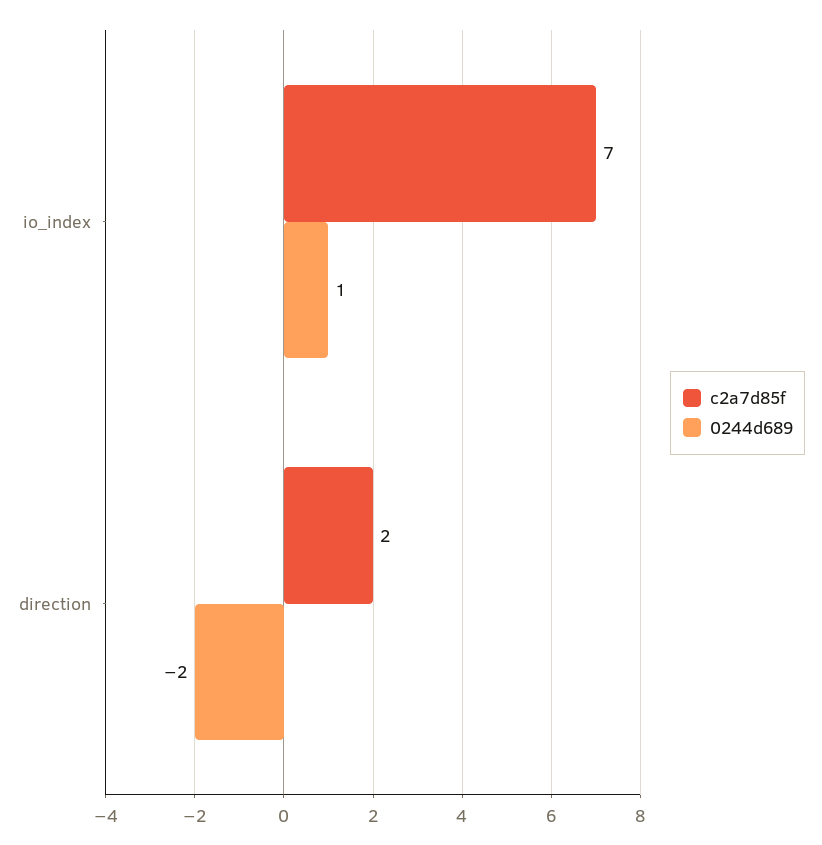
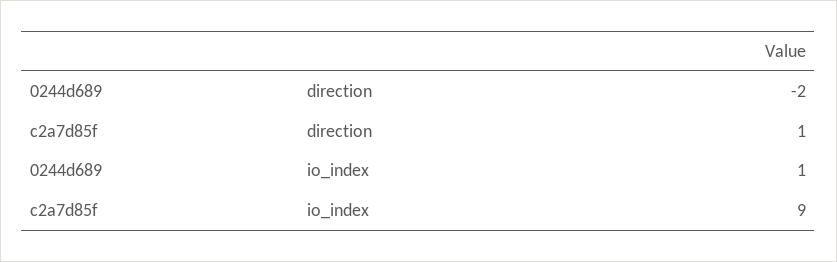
  {
    "c2a7d85f": {
-     "io_index": 7,
+     "io_index": 9,
-     "direction": 2
+     "direction": 1
    },
    "0244d689": {
      "io_index": 1,
      "direction": -2
    }
  }

